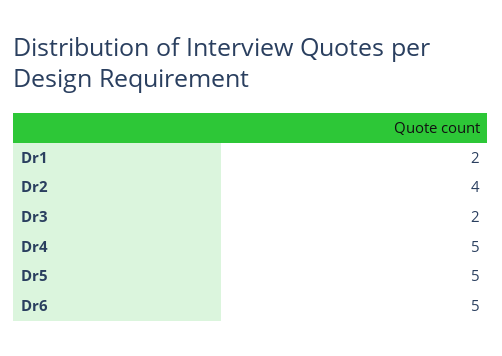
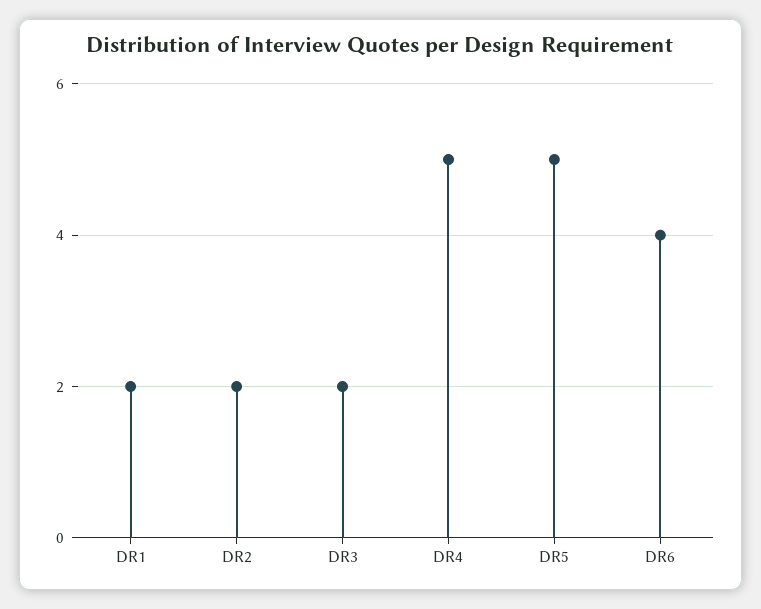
  {
    "Dr1": 2,
-   "Dr2": 4,
+   "Dr2": 2,
    "Dr3": 2,
    "Dr4": 5,
    "Dr5": 5,
-   "Dr6": 5
+   "Dr6": 4
  }

